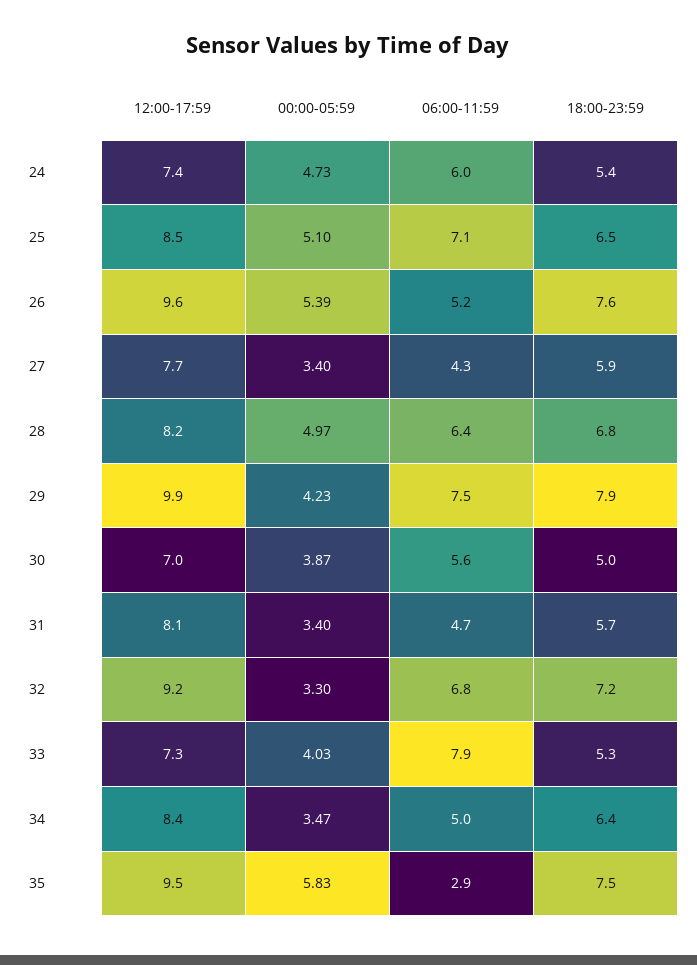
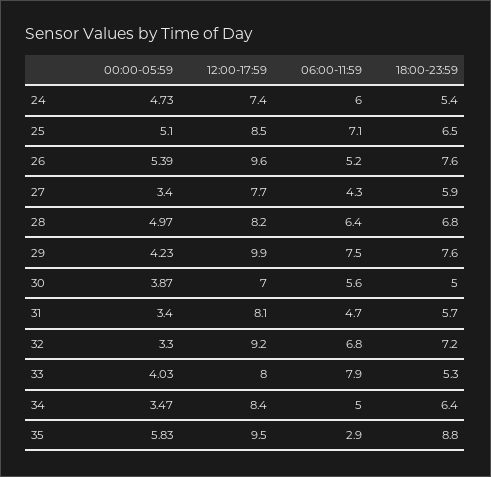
  {
    "12:00-17:59": {
      "24": 7.4,
      "25": 8.5,
      "26": 9.6,
      "27": 7.7,
      "28": 8.2,
      "29": 9.9,
      "30": 7,
      "31": 8.1,
      "32": 9.2,
-     "33": 7.3,
+     "33": 8,
      "34": 8.4,
      "35": 9.5
    },
    "00:00-05:59": {
      "24": 4.73,
      "25": 5.1,
      "26": 5.39,
      "27": 3.4,
      "28": 4.97,
      "29": 4.23,
      "30": 3.87,
      "31": 3.4,
      "32": 3.3,
      "33": 4.03,
      "34": 3.47,
      "35": 5.83
    },
    "06:00-11:59": {
      "24": 6,
      "25": 7.1,
      "26": 5.2,
      "27": 4.3,
      "28": 6.4,
      "29": 7.5,
      "30": 5.6,
      "31": 4.7,
      "32": 6.8,
      "33": 7.9,
      "34": 5,
      "35": 2.9
    },
    "18:00-23:59": {
      "24": 5.4,
      "25": 6.5,
      "26": 7.6,
      "27": 5.9,
      "28": 6.8,
-     "29": 7.9,
+     "29": 7.6,
      "30": 5,
      "31": 5.7,
      "32": 7.2,
      "33": 5.3,
      "34": 6.4,
-     "35": 7.5
+     "35": 8.8
    }
  }

